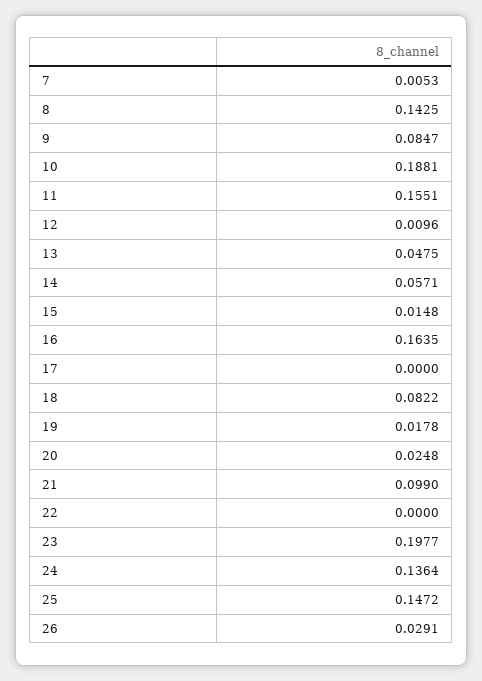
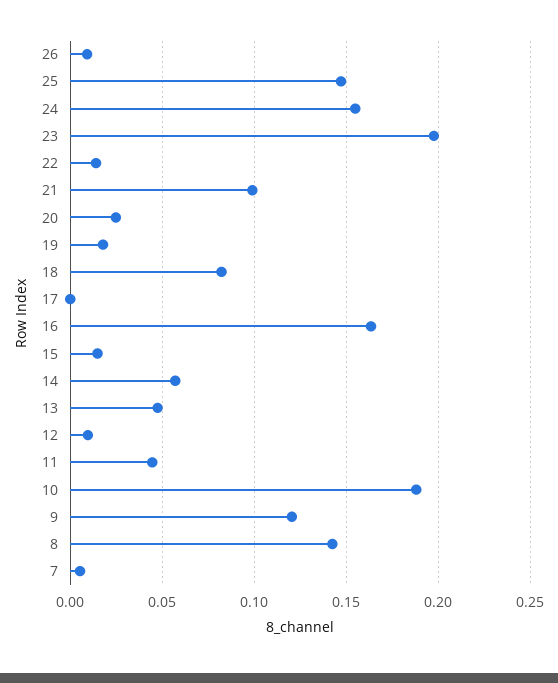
  {
    "7": 0.0053,
    "8": 0.1425,
-   "9": 0.0847,
+   "9": 0.12,
    "10": 0.1881,
-   "11": 0.1551,
+   "11": 0.045,
    "12": 0.0096,
    "13": 0.0475,
    "14": 0.0571,
    "15": 0.0148,
    "16": 0.1635,
    "17": 0,
    "18": 0.0822,
    "19": 0.0178,
    "20": 0.0248,
    "21": 0.099,
-   "22": 0,
+   "22": 0.015,
    "23": 0.1977,
-   "24": 0.1364,
+   "24": 0.155,
    "25": 0.1472,
-   "26": 0.0291
+   "26": 0.01
  }

